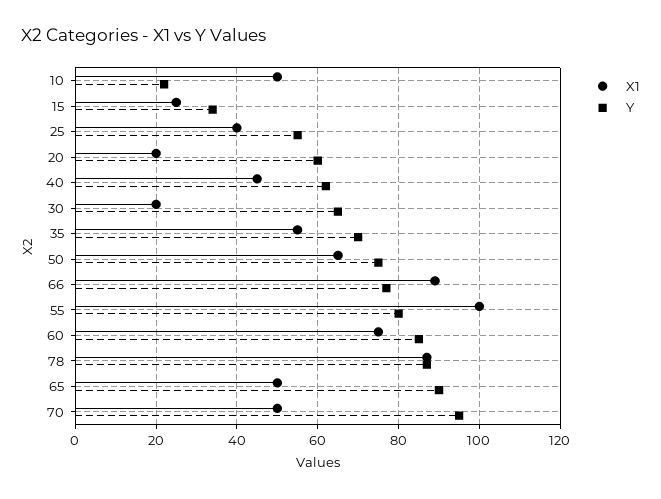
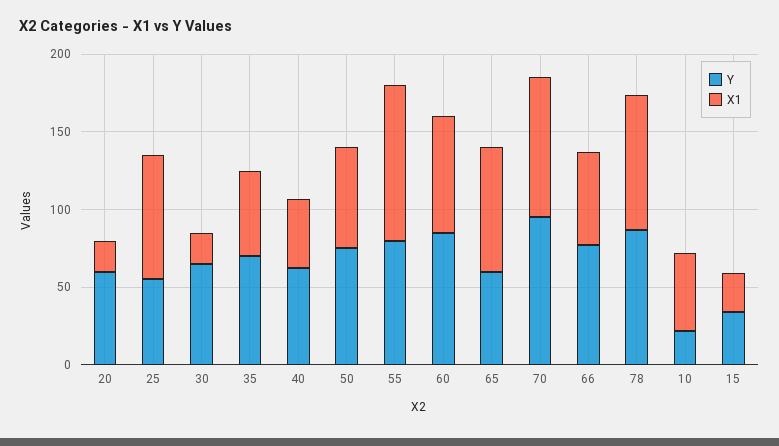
  {
    "X1": {
      "10": 50,
      "15": 25,
-     "25": 40,
+     "25": 80,
      "20": 20,
      "40": 45,
      "30": 20,
      "35": 55,
      "50": 65,
-     "66": 90,
+     "66": 60,
      "55": 100,
      "60": 75,
      "78": 85,
-     "65": 50,
+     "65": 80,
-     "70": 50
+     "70": 90
    },
    "Y": {
      "10": 20,
      "15": 35,
      "25": 55,
      "20": 60,
      "40": 60,
      "30": 65,
      "35": 70,
      "50": 75,
      "66": 75,
      "55": 80,
      "60": 85,
      "78": 85,
-     "65": 90,
+     "65": 60,
      "70": 95
    }
  }

